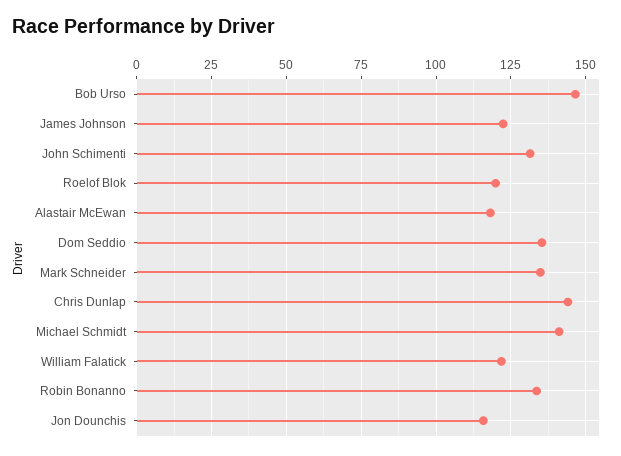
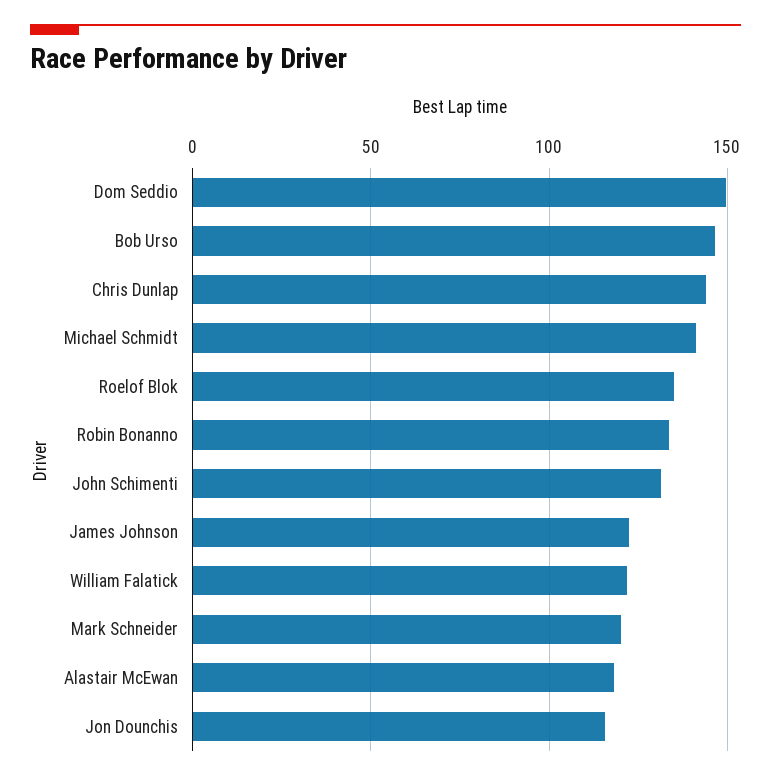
  {
    "Bob Urso": 147.5,
    "James Johnson": 122.5,
    "John Schimenti": 132.5,
-   "Roelof Blok": 120,
+   "Roelof Blok": 135,
    "Alastair McEwan": 117.5,
-   "Dom Seddio": 135,
+   "Dom Seddio": 150,
-   "Mark Schneider": 135,
+   "Mark Schneider": 120,
    "Chris Dunlap": 145,
    "Michael Schmidt": 140,
    "William Falatick": 122.5,
    "Robin Bonanno": 132.5,
    "Jon Dounchis": 115
  }

